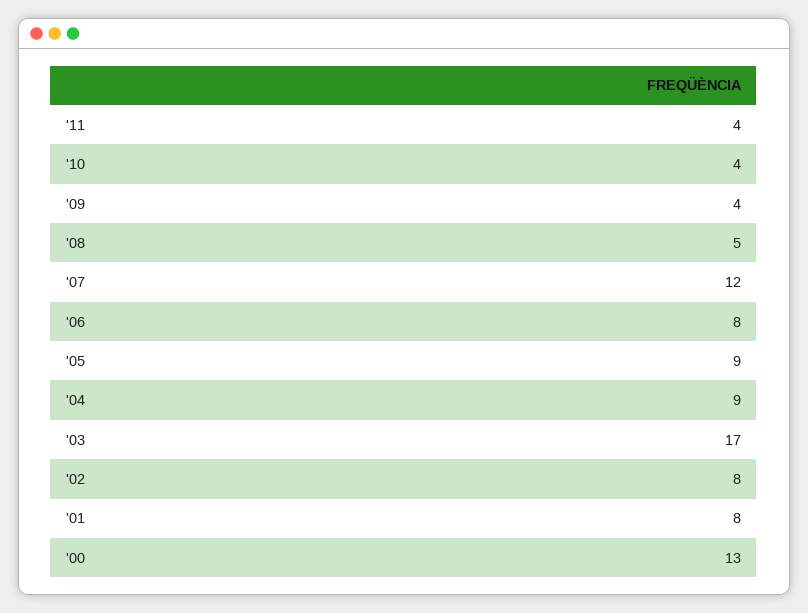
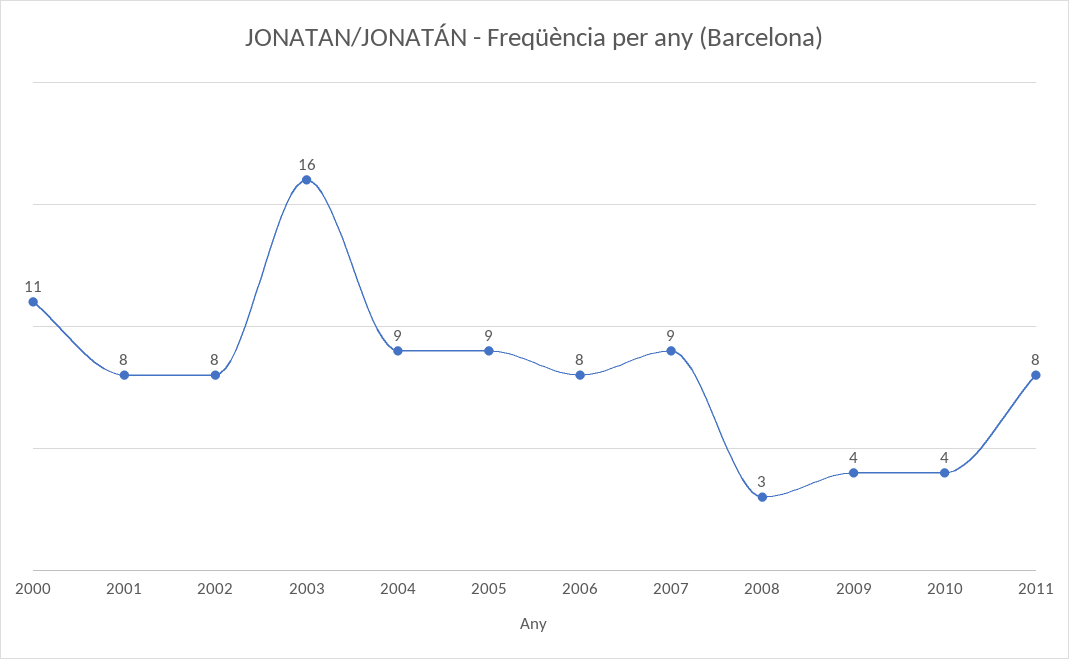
  {
-   "'11": 4,
+   "'11": 8,
    "'10": 4,
    "'09": 4,
-   "'08": 5,
+   "'08": 3,
-   "'07": 12,
+   "'07": 9,
    "'06": 8,
    "'05": 9,
    "'04": 9,
-   "'03": 17,
+   "'03": 16,
    "'02": 8,
    "'01": 8,
-   "'00": 13
+   "'00": 11
  }

